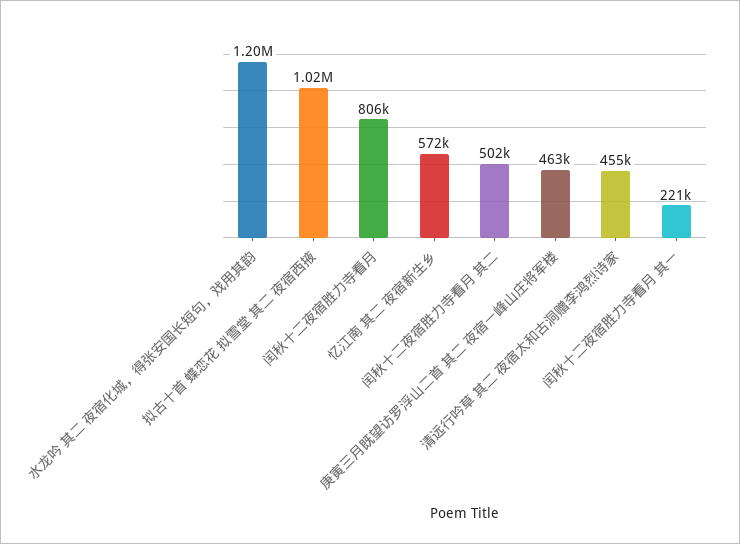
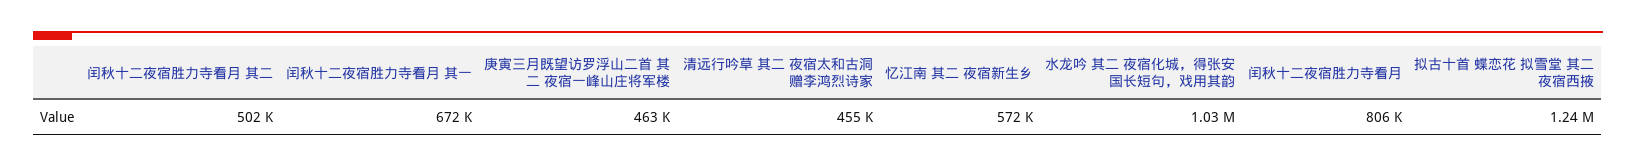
  {
-   "水龙吟 其二 夜宿化城，得张安国长短句，戏用其韵": 1200000,
+   "水龙吟 其二 夜宿化城，得张安国长短句，戏用其韵": 1030000,
-   "拟古十首 蝶恋花 拟雪堂 其二 夜宿西掖": 1020000,
+   "拟古十首 蝶恋花 拟雪堂 其二 夜宿西掖": 1240000,
    "闰秋十二夜宿胜力寺看月": 806000,
    "忆江南 其二 夜宿新生乡": 572000,
    "闰秋十二夜宿胜力寺看月 其二": 502000,
    "庚寅三月既望访罗浮山二首 其二 夜宿一峰山庄将军楼": 463000,
    "清远行吟草 其二 夜宿太和古洞赠李鸿烈诗家": 455000,
-   "闰秋十二夜宿胜力寺看月 其一": 221000
+   "闰秋十二夜宿胜力寺看月 其一": 672000
  }

